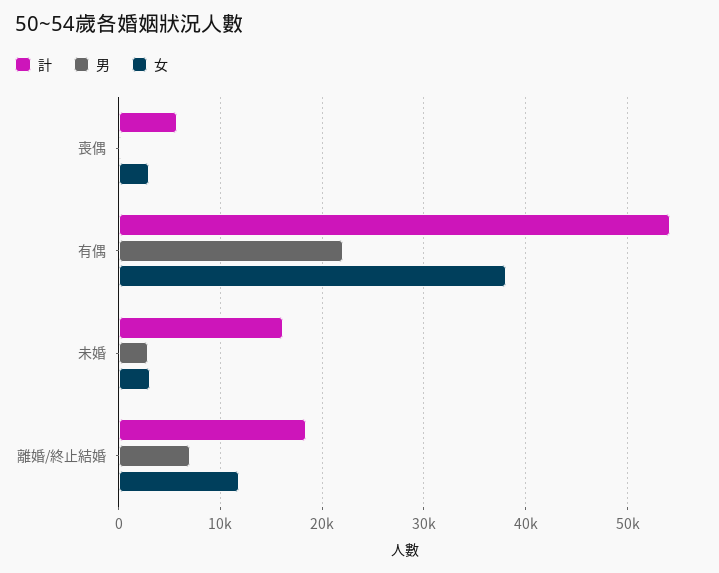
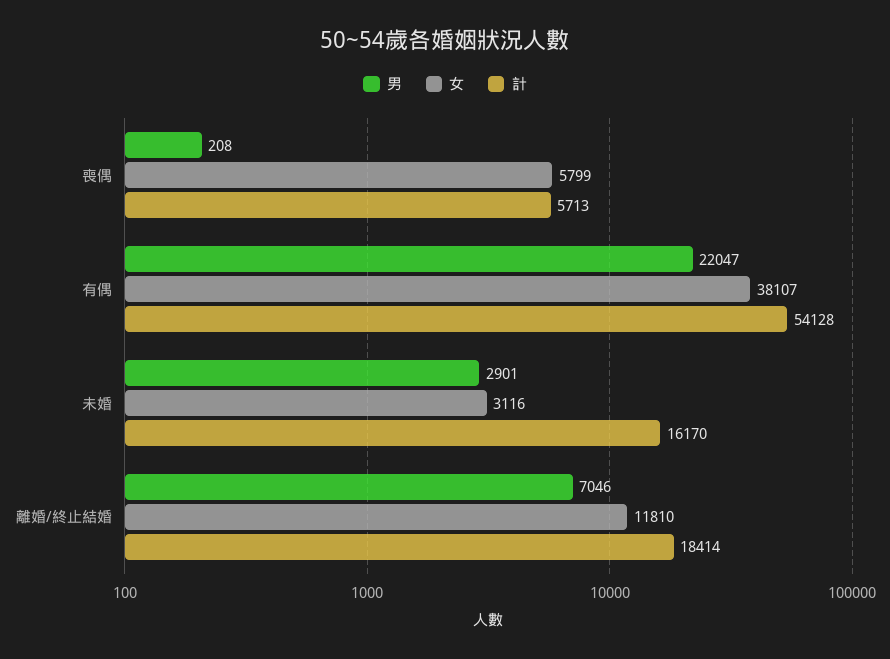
  {
    "計": {
      "喪偶": 5713,
      "有偶": 54128,
      "未婚": 16170,
      "離婚/終止結婚": 18414
    },
    "男": {
      "喪偶": 208,
      "有偶": 22047,
      "未婚": 2901,
      "離婚/終止結婚": 7046
    },
    "女": {
-     "喪偶": 3000,
+     "喪偶": 5799,
      "有偶": 38107,
      "未婚": 3116,
      "離婚/終止結婚": 11810
    }
  }

